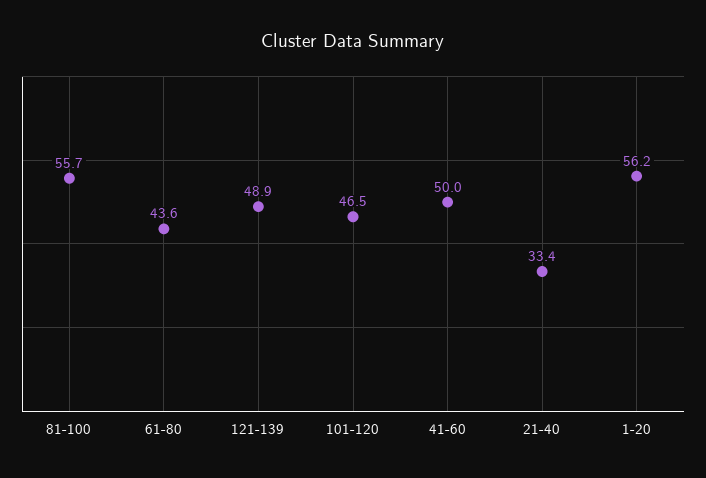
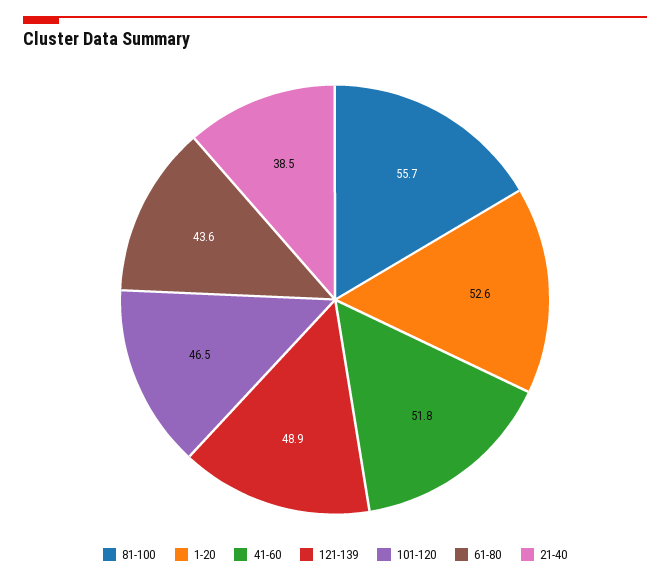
  {
    "81-100": 55.7,
    "61-80": 43.6,
    "121-139": 48.9,
    "101-120": 46.5,
-   "41-60": 50,
+   "41-60": 51.8,
-   "21-40": 33.4,
+   "21-40": 38.5,
-   "1-20": 56.2
+   "1-20": 52.6
  }

